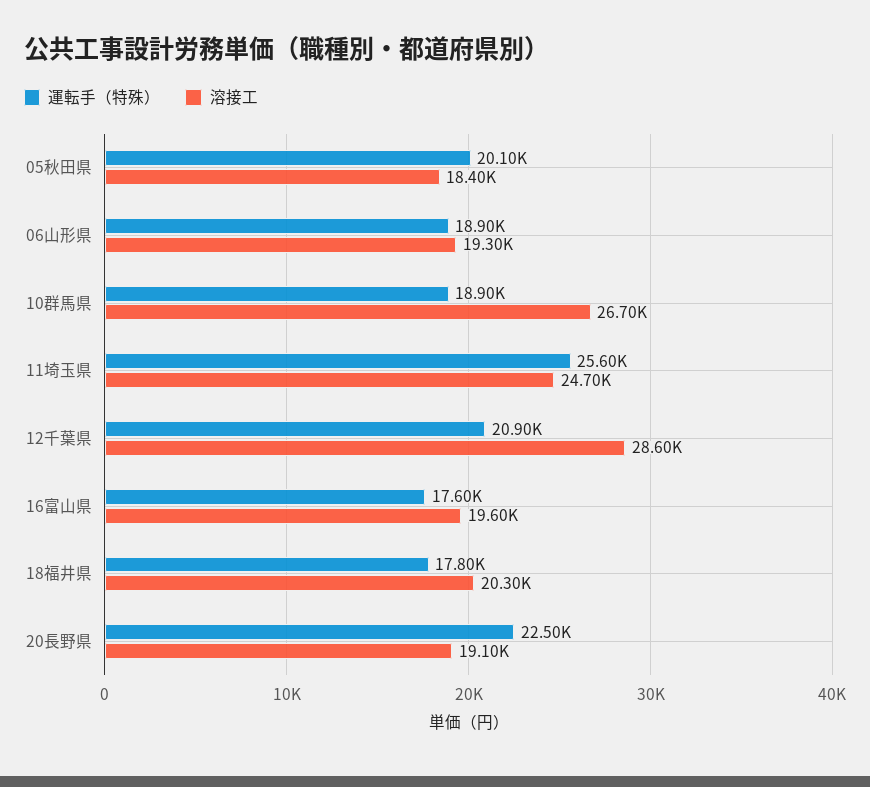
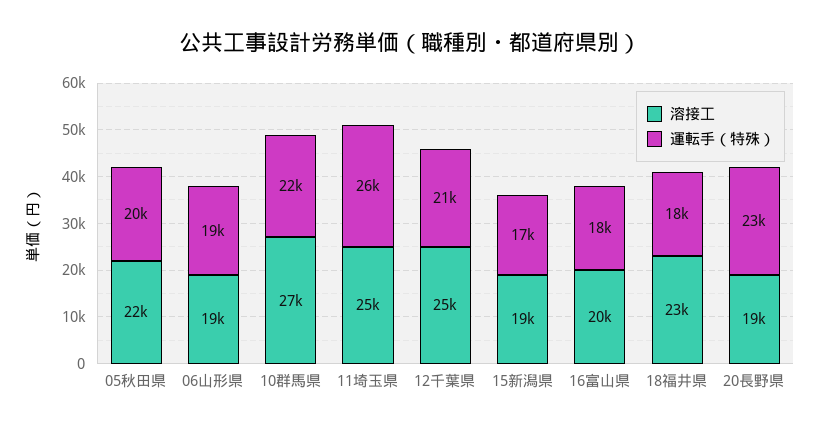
  {
    "運転手（特殊）": {
      "05秋田県": 20100,
      "06山形県": 18900,
-     "10群馬県": 18900,
+     "10群馬県": 22000,
      "11埼玉県": 25600,
      "12千葉県": 20900,
      "16富山県": 17600,
      "18福井県": 17800,
-     "20長野県": 22500
+     "20長野県": 22500,
+     "15新潟県": 17000
    },
    "溶接工": {
-     "05秋田県": 18400,
+     "05秋田県": 22000,
      "06山形県": 19300,
      "10群馬県": 26700,
      "11埼玉県": 24700,
-     "12千葉県": 28600,
+     "12千葉県": 25000,
      "16富山県": 19600,
-     "18福井県": 20300,
+     "18福井県": 23000,
-     "20長野県": 19100
+     "20長野県": 19100,
+     "15新潟県": 19000
    }
  }

